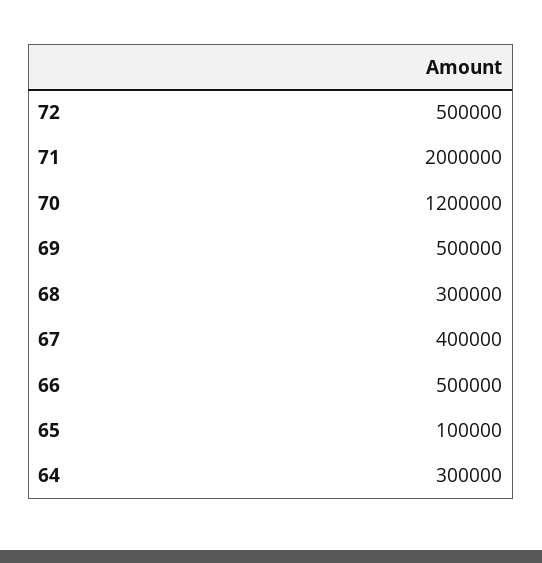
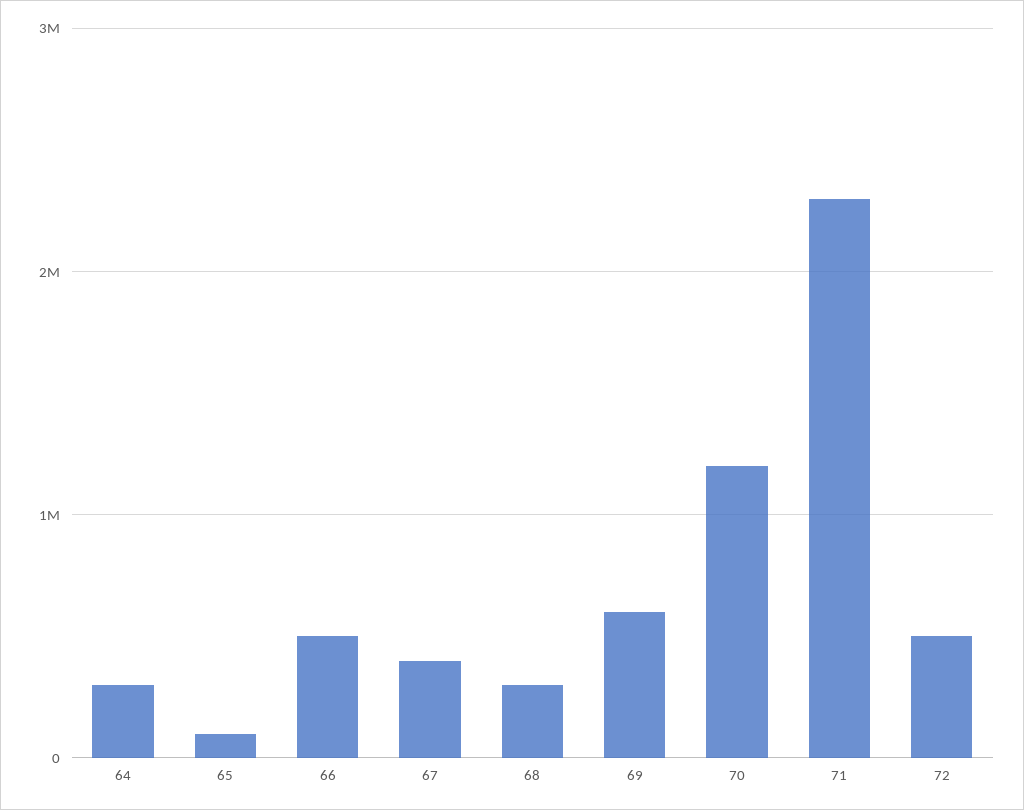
  {
    "72": 500000,
-   "71": 2000000,
+   "71": 2300000,
    "70": 1200000,
-   "69": 500000,
+   "69": 600000,
    "68": 300000,
    "67": 400000,
    "66": 500000,
    "65": 100000,
    "64": 300000
  }

